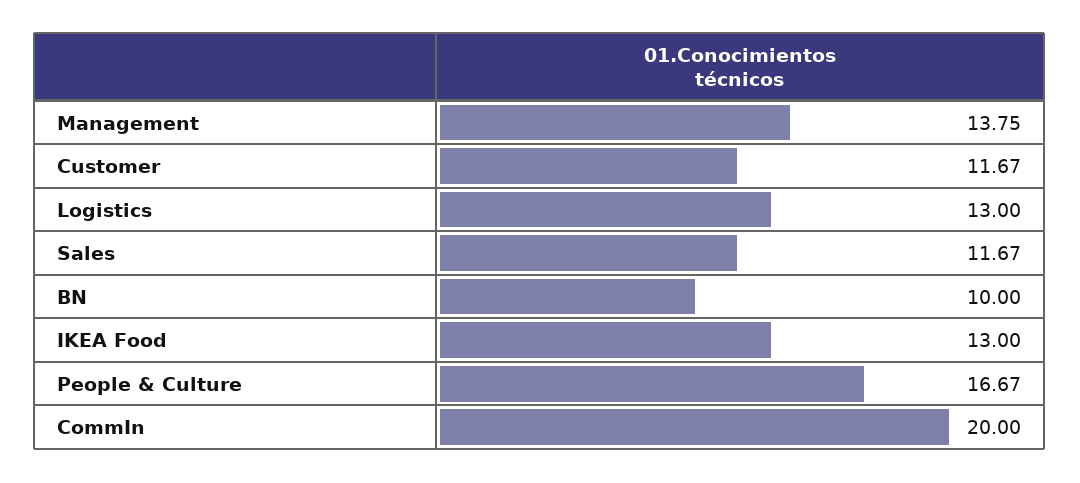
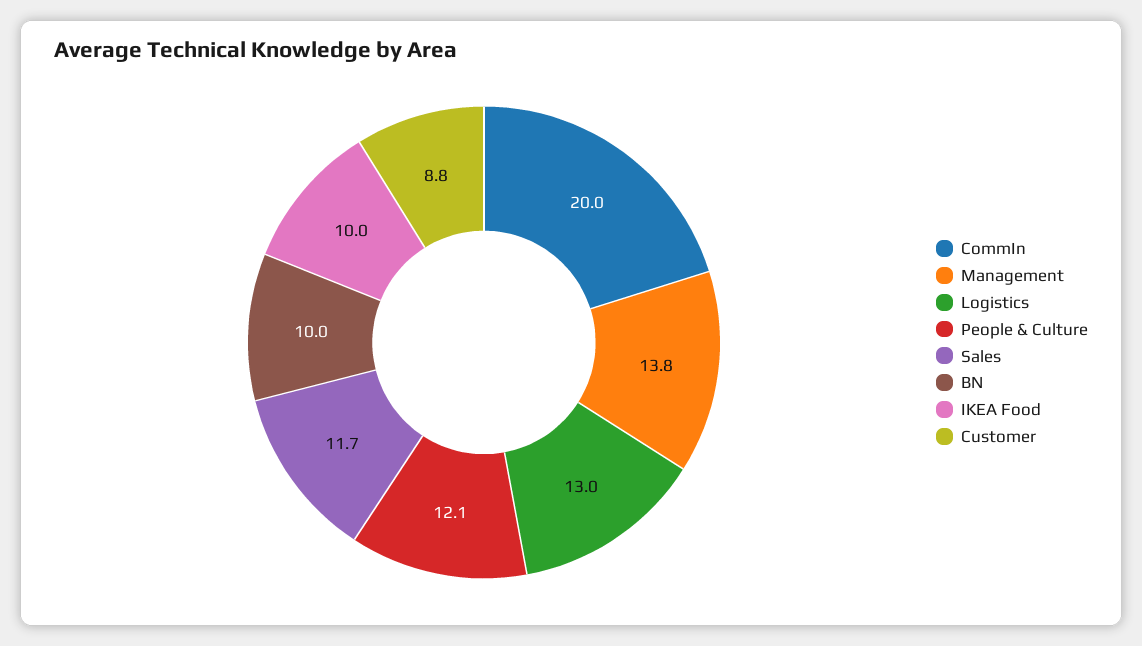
  {
    "Management": 13.75,
-   "Customer": 11.67,
+   "Customer": 8.8,
    "Logistics": 13,
    "Sales": 11.67,
    "BN": 10,
-   "IKEA Food": 13,
+   "IKEA Food": 10,
-   "People & Culture": 16.67,
+   "People & Culture": 12.1,
    "CommIn": 20
  }

